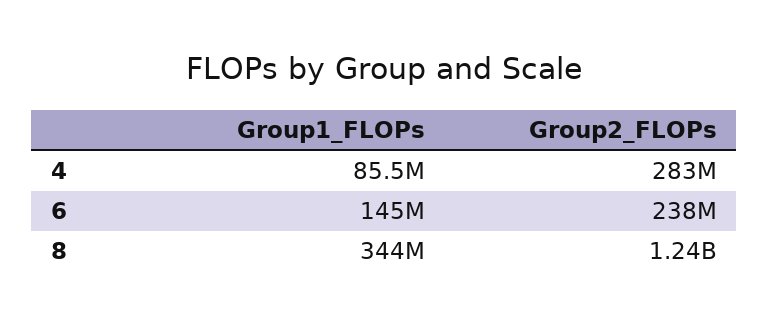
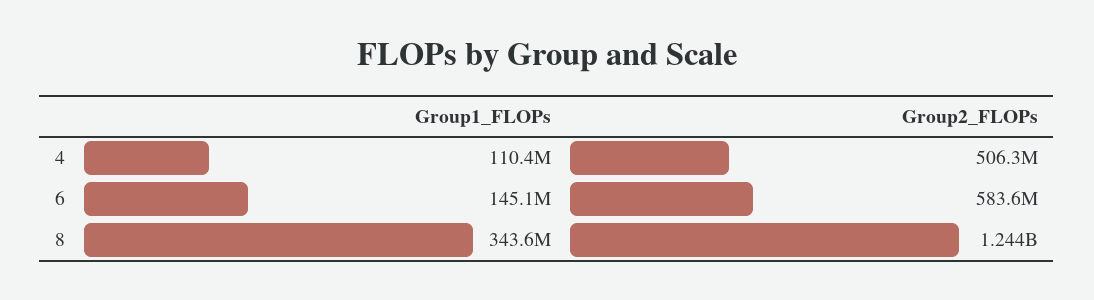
  {
    "Group1_FLOPs": {
-     "4": 85500000,
+     "4": 110400000,
      "6": 145100000,
      "8": 343600000
    },
    "Group2_FLOPs": {
-     "4": 283000000,
+     "4": 506300000,
-     "6": 238000000,
+     "6": 583600000,
      "8": 1244000000
    }
  }

